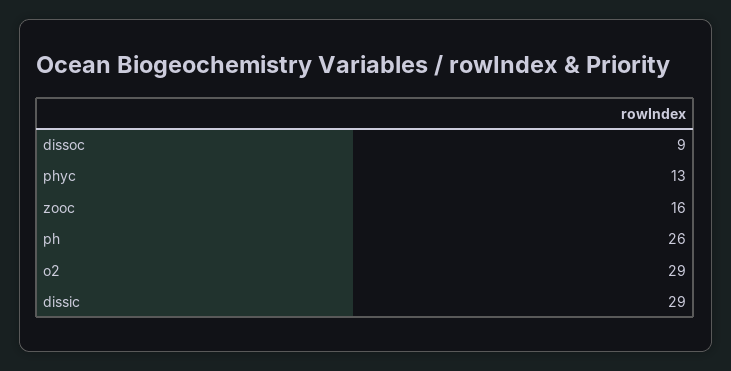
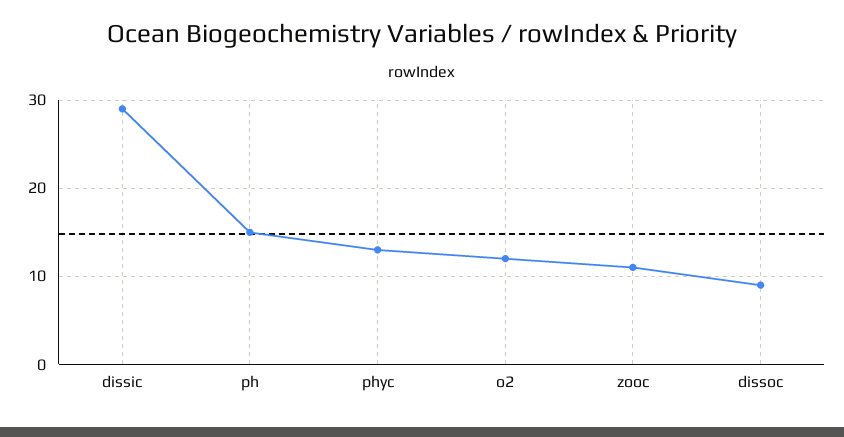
  {
    "dissoc": 9,
    "phyc": 13,
-   "zooc": 16,
+   "zooc": 11,
-   "ph": 26,
+   "ph": 15,
-   "o2": 29,
+   "o2": 12,
    "dissic": 29
  }

